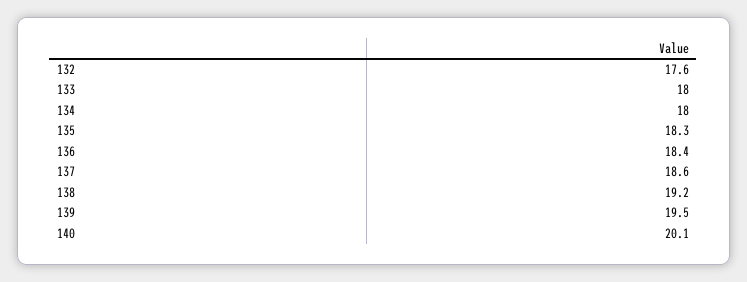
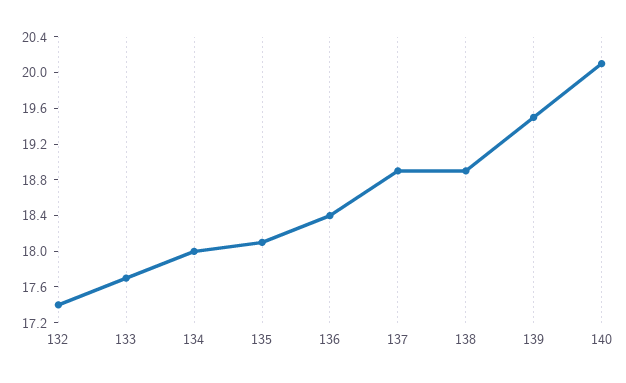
  {
-   "132": 17.6,
+   "132": 17.4,
-   "133": 18,
+   "133": 17.7,
    "134": 18,
-   "135": 18.3,
+   "135": 18.1,
    "136": 18.4,
-   "137": 18.6,
+   "137": 18.9,
-   "138": 19.2,
+   "138": 18.9,
    "139": 19.5,
    "140": 20.1
  }

